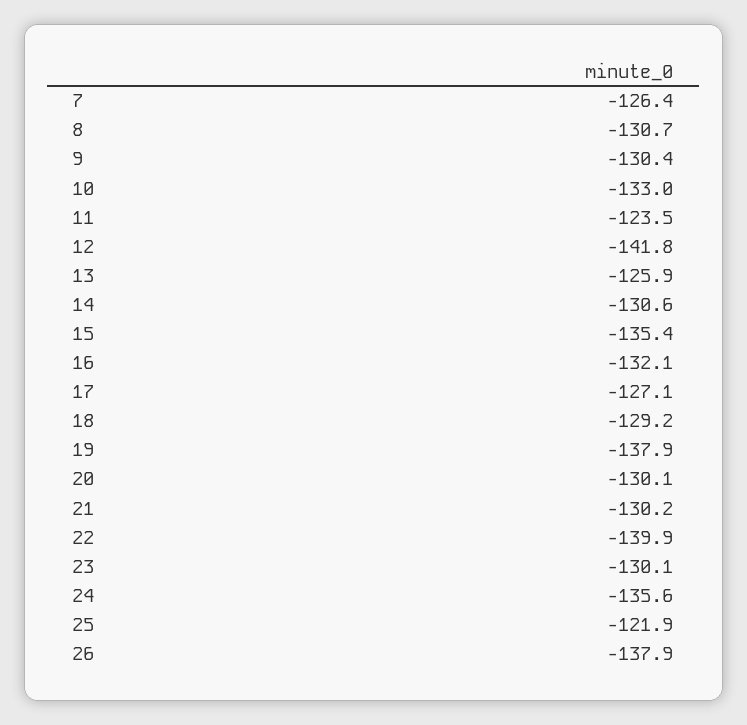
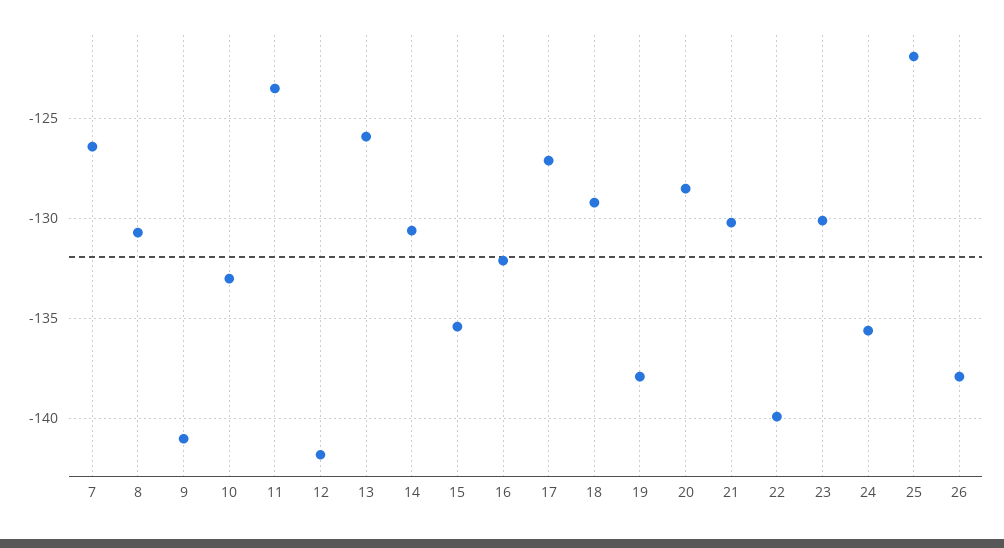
  {
    "7": -126.4,
    "8": -130.7,
-   "9": -130.4,
+   "9": -141,
    "10": -133,
    "11": -123.5,
    "12": -141.8,
    "13": -125.9,
    "14": -130.6,
    "15": -135.4,
    "16": -132.1,
    "17": -127.1,
    "18": -129.2,
    "19": -137.9,
-   "20": -130.1,
+   "20": -128.5,
    "21": -130.2,
    "22": -139.9,
    "23": -130.1,
    "24": -135.6,
    "25": -121.9,
    "26": -137.9
  }

